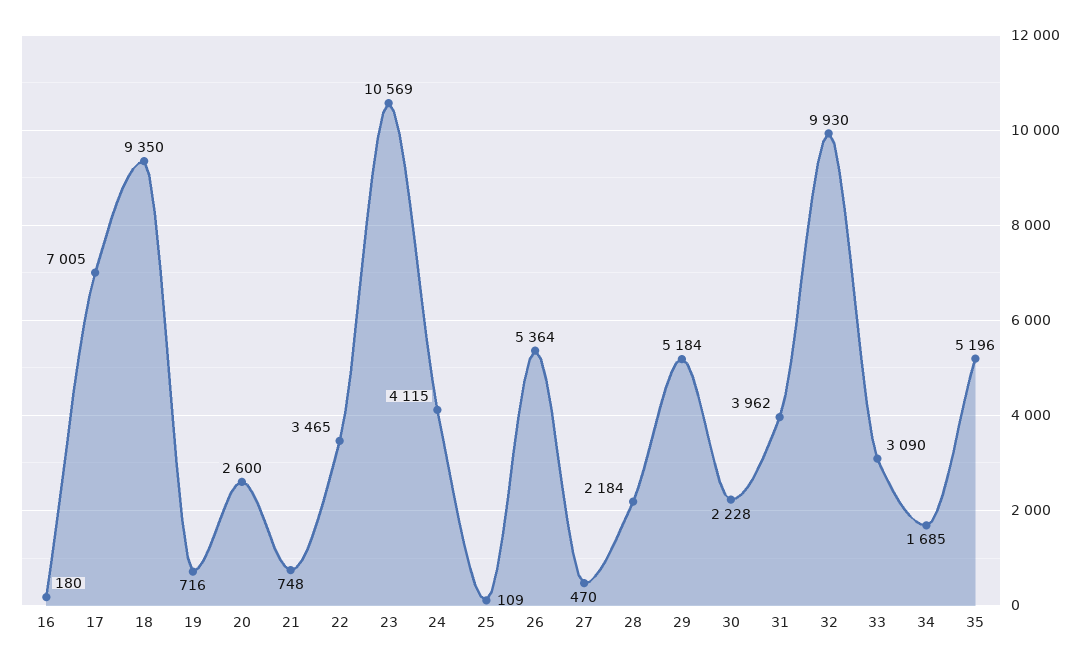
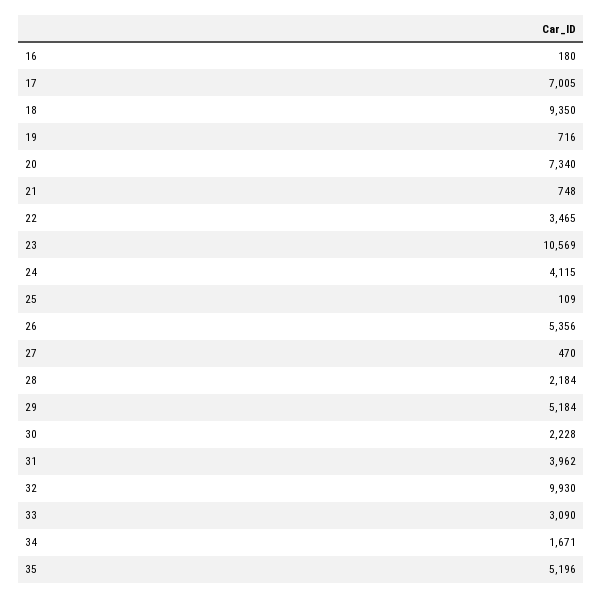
  {
    "16": 180,
    "17": 7005,
    "18": 9350,
    "19": 716,
-   "20": 2600,
+   "20": 7340,
    "21": 748,
    "22": 3465,
    "23": 10569,
    "24": 4115,
    "25": 109,
-   "26": 5364,
+   "26": 5356,
    "27": 470,
    "28": 2184,
    "29": 5184,
    "30": 2228,
    "31": 3962,
    "32": 9930,
    "33": 3090,
-   "34": 1685,
+   "34": 1671,
    "35": 5196
  }

